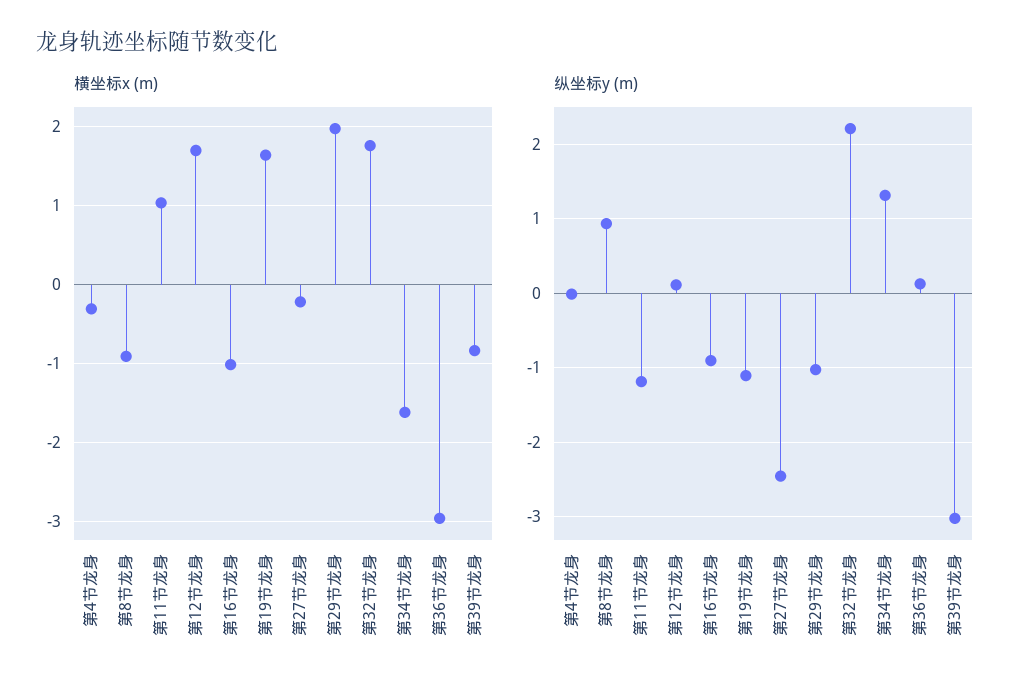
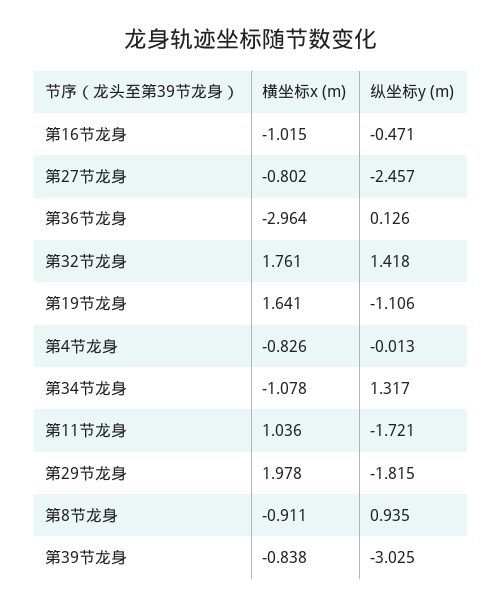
  {
    "横坐标x (m)": {
-     "第4节龙身": -0.3,
+     "第4节龙身": -0.826,
      "第8节龙身": -0.911,
      "第11节龙身": 1.036,
-     "第12节龙身": 1.7,
      "第16节龙身": -1.015,
      "第19节龙身": 1.641,
-     "第27节龙身": -0.2,
+     "第27节龙身": -0.802,
      "第29节龙身": 1.978,
      "第32节龙身": 1.761,
-     "第34节龙身": -1.6,
+     "第34节龙身": -1.078,
      "第36节龙身": -2.964,
      "第39节龙身": -0.838
    },
    "纵坐标y (m)": {
      "第4节龙身": -0.013,
      "第8节龙身": 0.935,
-     "第11节龙身": -1.2,
+     "第11节龙身": -1.721,
-     "第12节龙身": 0.1,
-     "第16节龙身": -0.9,
+     "第16节龙身": -0.471,
      "第19节龙身": -1.106,
      "第27节龙身": -2.457,
-     "第29节龙身": -1,
+     "第29节龙身": -1.815,
-     "第32节龙身": 2.2,
+     "第32节龙身": 1.418,
      "第34节龙身": 1.317,
      "第36节龙身": 0.126,
      "第39节龙身": -3.025
    }
  }

